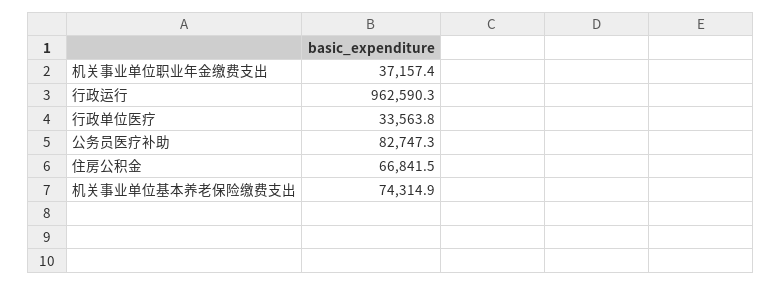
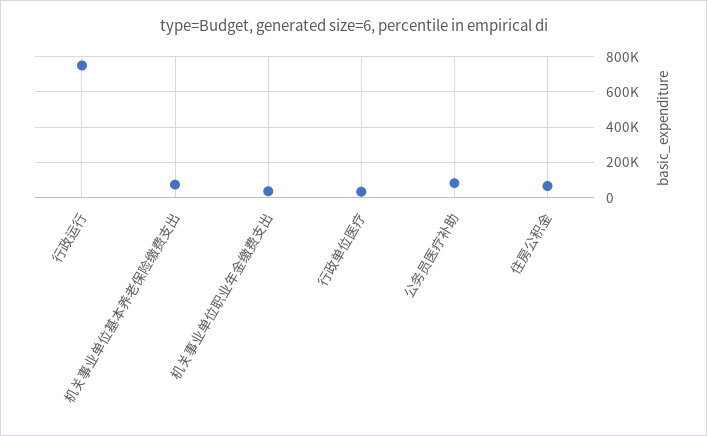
  {
    "机关事业单位职业年金缴费支出": 37157.4,
-   "行政运行": 962590.3,
+   "行政运行": 750000,
    "行政单位医疗": 33563.8,
    "公务员医疗补助": 82747.3,
    "住房公积金": 66841.5,
    "机关事业单位基本养老保险缴费支出": 74314.9
  }

